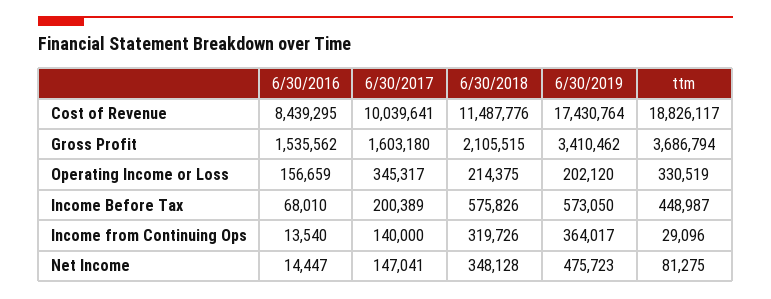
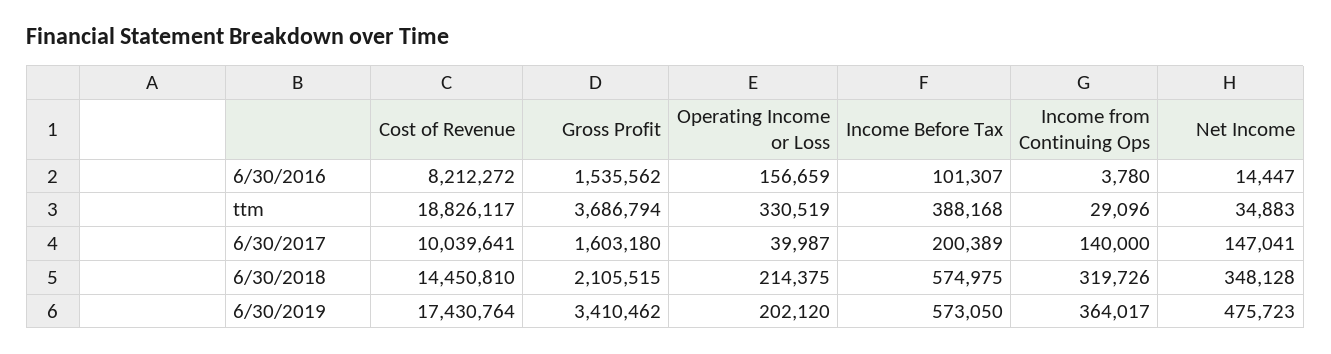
  {
    "6/30/2016": {
-     "Cost of Revenue": 8439295,
+     "Cost of Revenue": 8212272,
      "Gross Profit": 1535562,
      "Operating Income or Loss": 156659,
-     "Income Before Tax": 68010,
+     "Income Before Tax": 101307,
-     "Income from Continuing Ops": 13540,
+     "Income from Continuing Ops": 3780,
      "Net Income": 14447
    },
    "6/30/2017": {
      "Cost of Revenue": 10039641,
      "Gross Profit": 1603180,
-     "Operating Income or Loss": 345317,
+     "Operating Income or Loss": 39987,
      "Income Before Tax": 200389,
      "Income from Continuing Ops": 140000,
      "Net Income": 147041
    },
    "6/30/2018": {
-     "Cost of Revenue": 11487776,
+     "Cost of Revenue": 14450810,
      "Gross Profit": 2105515,
      "Operating Income or Loss": 214375,
-     "Income Before Tax": 575826,
+     "Income Before Tax": 574975,
      "Income from Continuing Ops": 319726,
      "Net Income": 348128
    },
    "6/30/2019": {
      "Cost of Revenue": 17430764,
      "Gross Profit": 3410462,
      "Operating Income or Loss": 202120,
      "Income Before Tax": 573050,
      "Income from Continuing Ops": 364017,
      "Net Income": 475723
    },
    "ttm": {
      "Cost of Revenue": 18826117,
      "Gross Profit": 3686794,
      "Operating Income or Loss": 330519,
-     "Income Before Tax": 448987,
+     "Income Before Tax": 388168,
      "Income from Continuing Ops": 29096,
-     "Net Income": 81275
+     "Net Income": 34883
    }
  }

